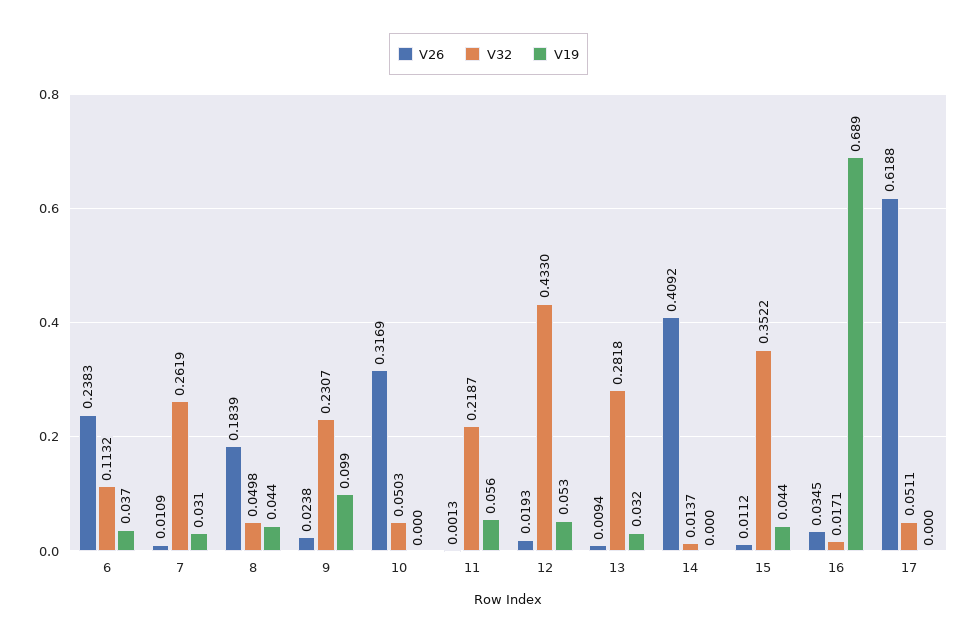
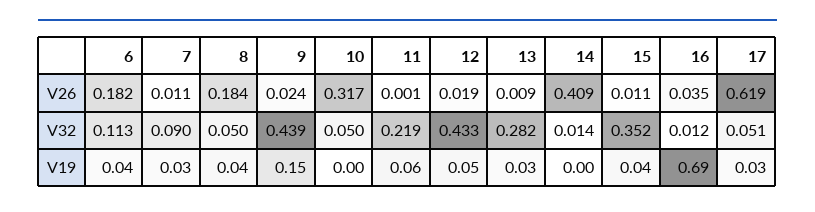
  {
    "V26": {
-     "6": 0.2383,
+     "6": 0.182,
      "7": 0.0109,
      "8": 0.1839,
      "9": 0.0238,
      "10": 0.3169,
      "11": 0.0013,
      "12": 0.0193,
      "13": 0.0094,
      "14": 0.4092,
      "15": 0.0112,
      "16": 0.0345,
      "17": 0.6188
    },
    "V32": {
      "6": 0.1132,
-     "7": 0.2619,
+     "7": 0.09,
      "8": 0.0498,
-     "9": 0.2307,
+     "9": 0.439,
      "10": 0.0503,
      "11": 0.2187,
      "12": 0.433,
      "13": 0.2818,
      "14": 0.0137,
      "15": 0.3522,
-     "16": 0.0171,
+     "16": 0.012,
      "17": 0.0511
    },
    "V19": {
      "6": 0.037,
      "7": 0.031,
      "8": 0.044,
-     "9": 0.099,
+     "9": 0.15,
      "10": 0,
      "11": 0.056,
      "12": 0.053,
      "13": 0.032,
      "14": 0,
      "15": 0.044,
      "16": 0.689,
-     "17": 0
+     "17": 0.03
    }
  }

